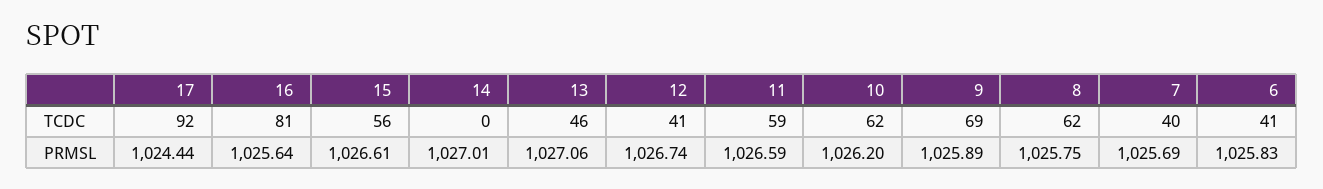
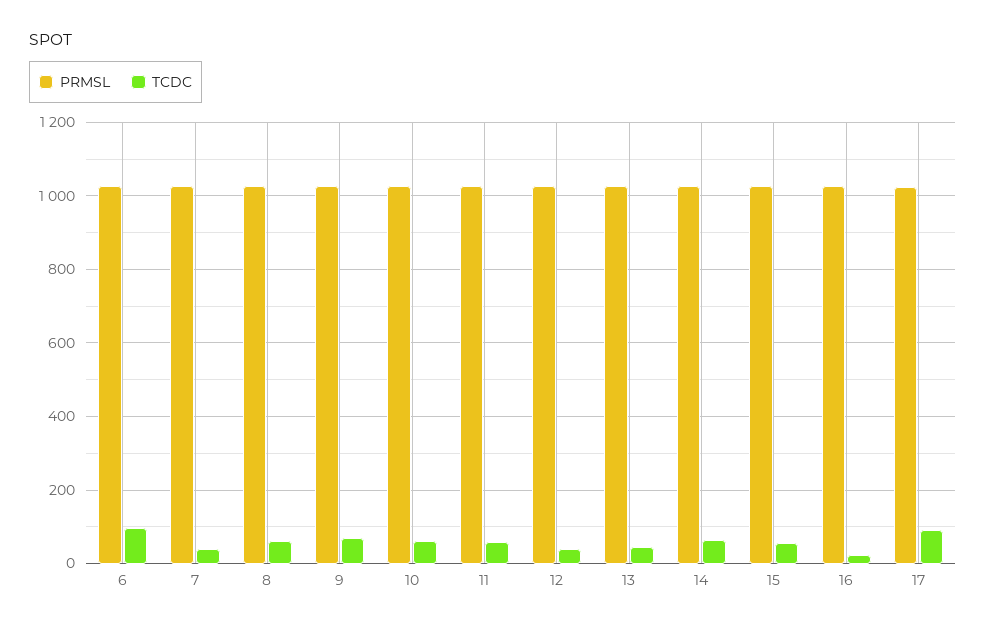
  {
    "TCDC": {
      "17": 92,
-     "16": 81,
+     "16": 20,
      "15": 56,
-     "14": 0,
+     "14": 60,
      "13": 46,
      "12": 41,
      "11": 59,
      "10": 62,
      "9": 69,
      "8": 62,
      "7": 40,
-     "6": 41
+     "6": 100
    },
    "PRMSL": {
      "17": 1024.44,
      "16": 1025.64,
      "15": 1026.61,
      "14": 1027.01,
      "13": 1027.06,
      "12": 1026.74,
      "11": 1026.59,
      "10": 1026.2,
      "9": 1025.89,
      "8": 1025.75,
      "7": 1025.69,
      "6": 1025.83
    }
  }

